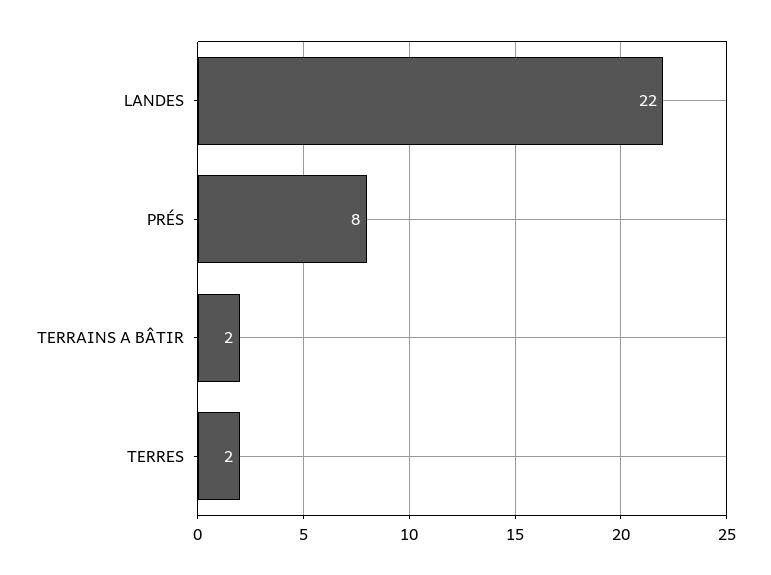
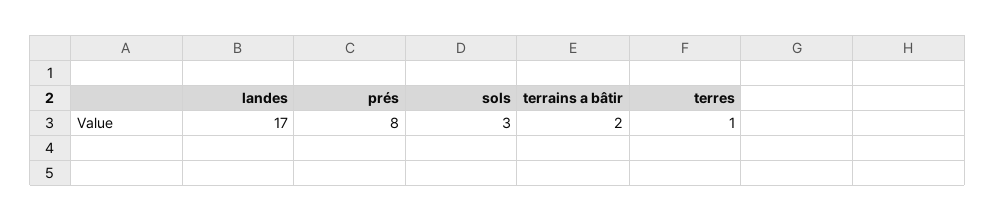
  {
-   "LANDES": 22,
+   "LANDES": 17,
    "PRÉS": 8,
    "TERRAINS A BÂTIR": 2,
-   "TERRES": 2
+   "TERRES": 1,
+   "sols": 3
  }

